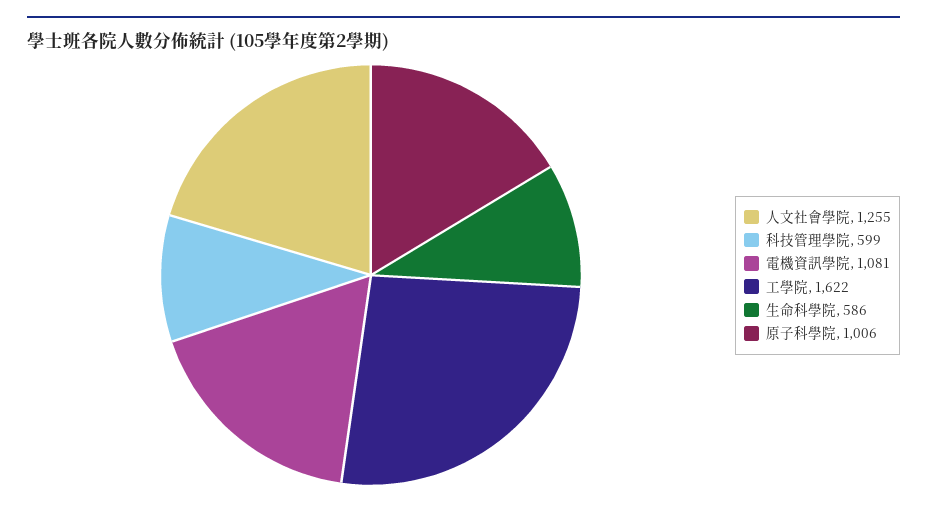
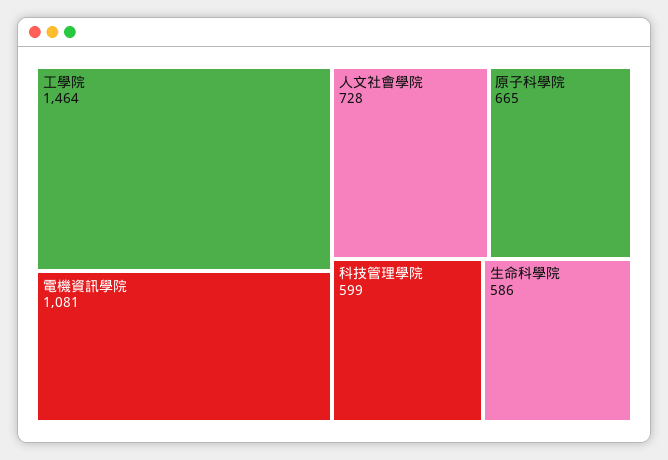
  {
-   "人文社會學院": 1255,
+   "人文社會學院": 728,
    "科技管理學院": 599,
    "電機資訊學院": 1081,
-   "工學院": 1622,
+   "工學院": 1464,
    "生命科學院": 586,
-   "原子科學院": 1006
+   "原子科學院": 665
  }

